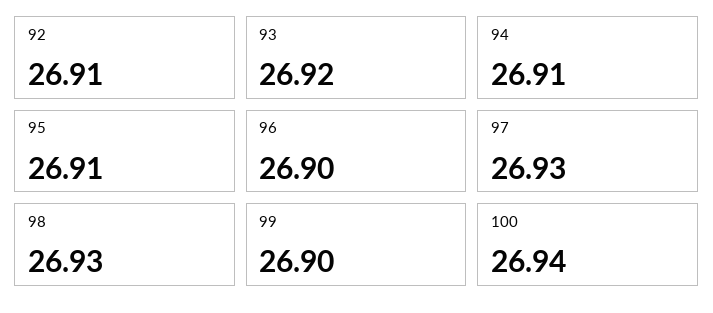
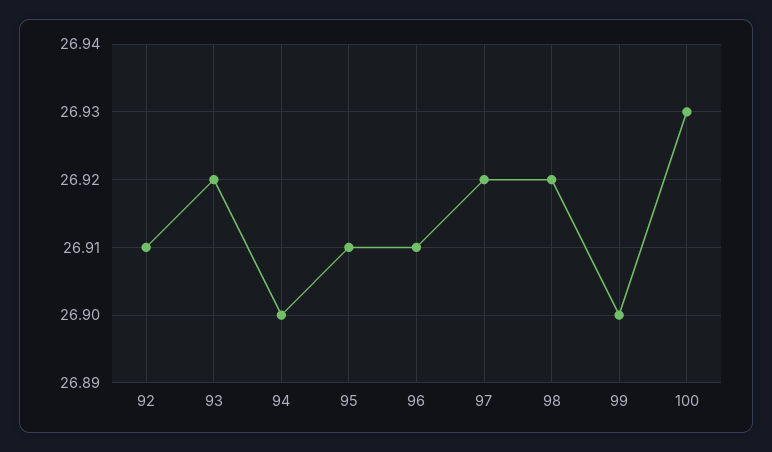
  {
    "92": 26.91,
    "93": 26.92,
-   "94": 26.91,
+   "94": 26.9,
    "95": 26.91,
-   "96": 26.9,
+   "96": 26.91,
-   "97": 26.93,
+   "97": 26.92,
-   "98": 26.93,
+   "98": 26.92,
    "99": 26.9,
-   "100": 26.94
+   "100": 26.93
  }

